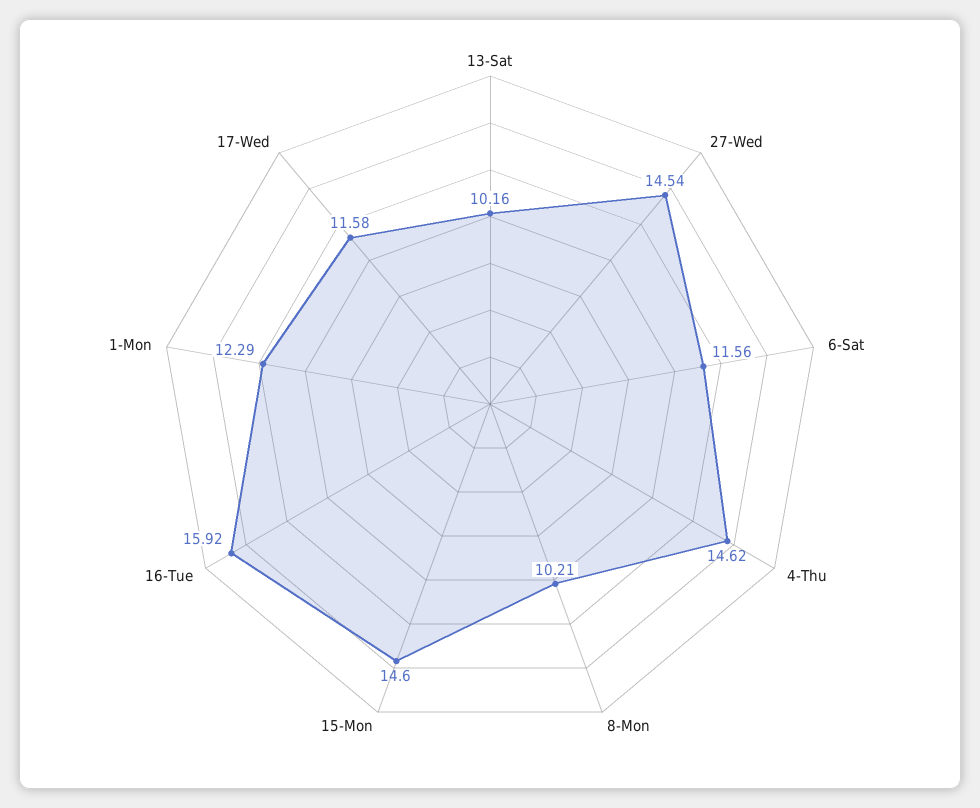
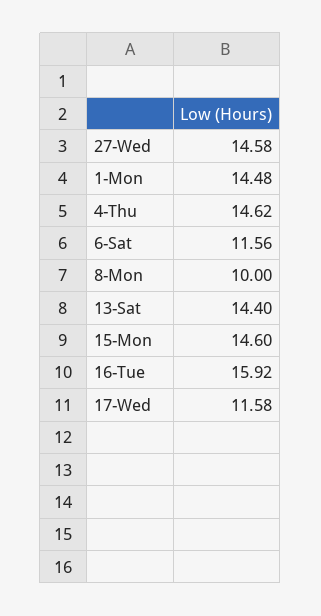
  {
-   "13-Sat": 10.16,
+   "13-Sat": 14.4,
-   "27-Wed": 14.54,
+   "27-Wed": 14.58,
    "6-Sat": 11.56,
    "4-Thu": 14.62,
-   "8-Mon": 10.21,
+   "8-Mon": 10,
    "15-Mon": 14.6,
    "16-Tue": 15.92,
-   "1-Mon": 12.29,
+   "1-Mon": 14.48,
    "17-Wed": 11.58
  }

